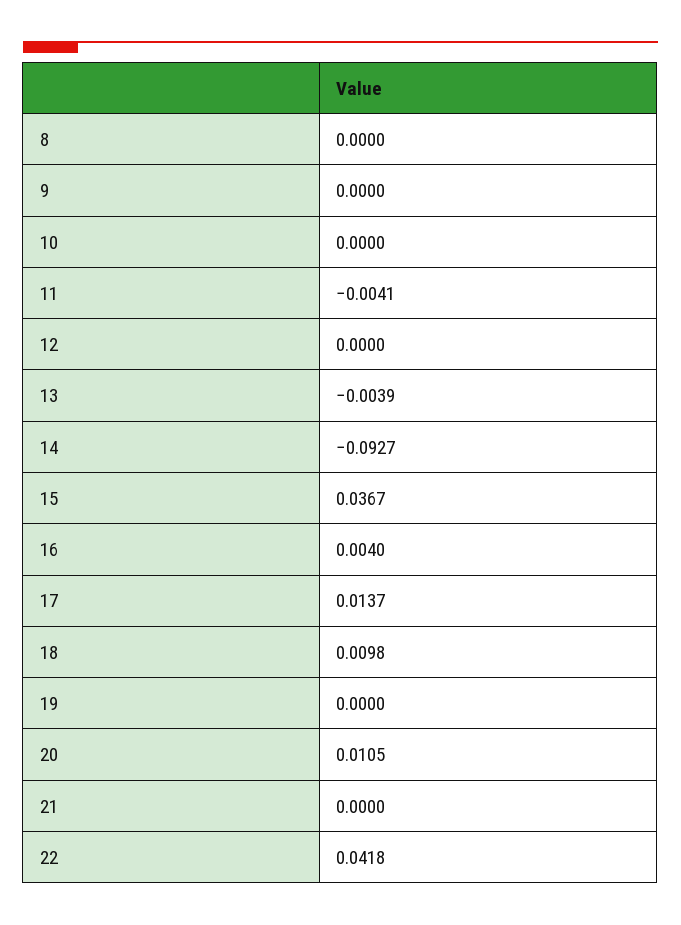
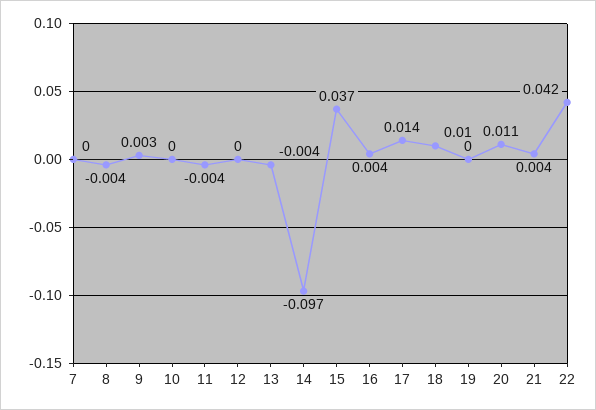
  {
-   "8": 0,
+   "8": -0.004,
-   "9": 0,
+   "9": 0.003,
    "10": 0,
    "11": -0.0041,
    "12": 0,
    "13": -0.0039,
-   "14": -0.0927,
+   "14": -0.097,
    "15": 0.0367,
    "16": 0.004,
    "17": 0.0137,
    "18": 0.0098,
    "19": 0,
    "20": 0.0105,
-   "21": 0,
+   "21": 0.004,
-   "22": 0.0418
+   "22": 0.0418,
+   "7": 0
  }

